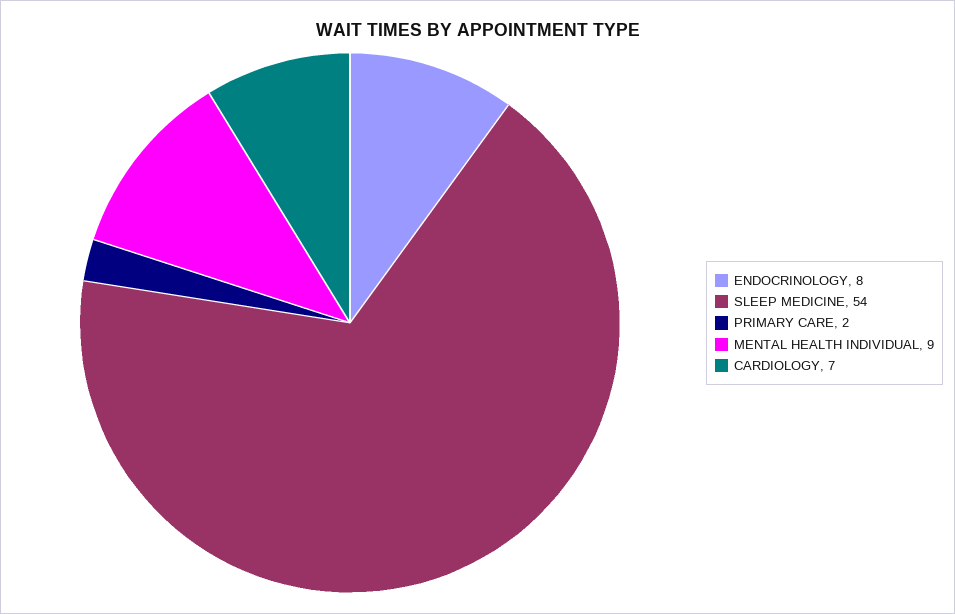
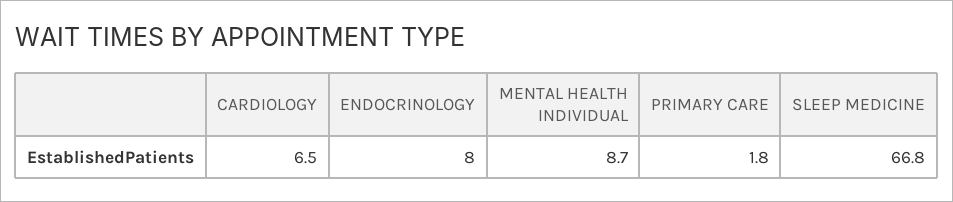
  {
    "ENDOCRINOLOGY": 8,
-   "SLEEP MEDICINE": 54,
+   "SLEEP MEDICINE": 66.8,
    "PRIMARY CARE": 1.8,
    "MENTAL HEALTH INDIVIDUAL": 8.7,
    "CARDIOLOGY": 6.5
  }

